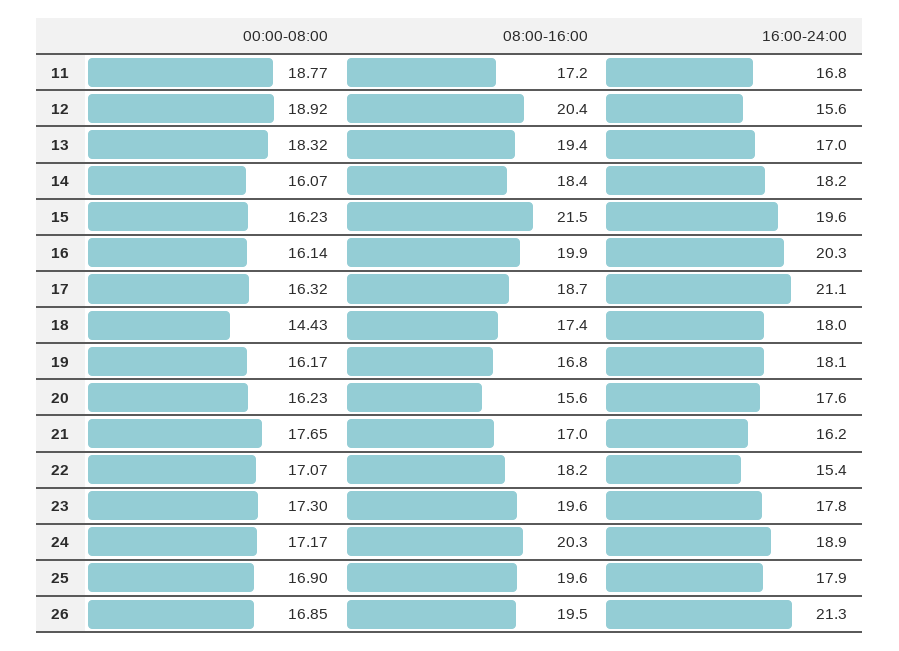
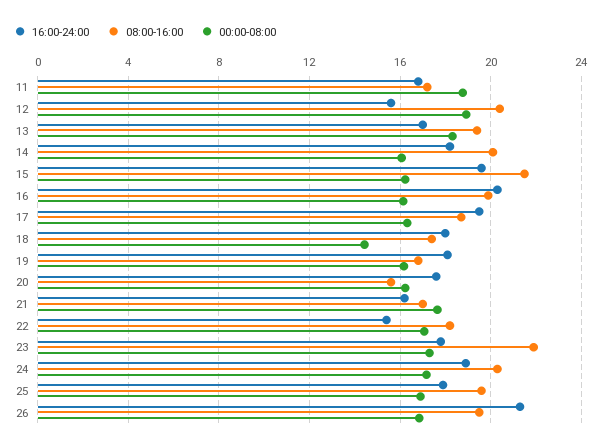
  {
    "00:00-08:00": {
      "11": 18.77,
      "12": 18.92,
      "13": 18.32,
      "14": 16.07,
      "15": 16.23,
      "16": 16.14,
      "17": 16.32,
      "18": 14.43,
      "19": 16.17,
      "20": 16.23,
      "21": 17.65,
      "22": 17.07,
      "23": 17.3,
      "24": 17.17,
      "25": 16.9,
      "26": 16.85
    },
    "08:00-16:00": {
      "11": 17.2,
      "12": 20.4,
      "13": 19.4,
-     "14": 18.4,
+     "14": 20,
      "15": 21.5,
      "16": 19.9,
      "17": 18.7,
      "18": 17.4,
      "19": 16.8,
      "20": 15.6,
      "21": 17,
      "22": 18.2,
-     "23": 19.6,
+     "23": 22,
      "24": 20.3,
      "25": 19.6,
      "26": 19.5
    },
    "16:00-24:00": {
      "11": 16.8,
      "12": 15.6,
      "13": 17,
      "14": 18.2,
      "15": 19.6,
      "16": 20.3,
-     "17": 21.1,
+     "17": 19.5,
      "18": 18,
      "19": 18.1,
      "20": 17.6,
      "21": 16.2,
      "22": 15.4,
      "23": 17.8,
      "24": 18.9,
      "25": 17.9,
      "26": 21.3
    }
  }

